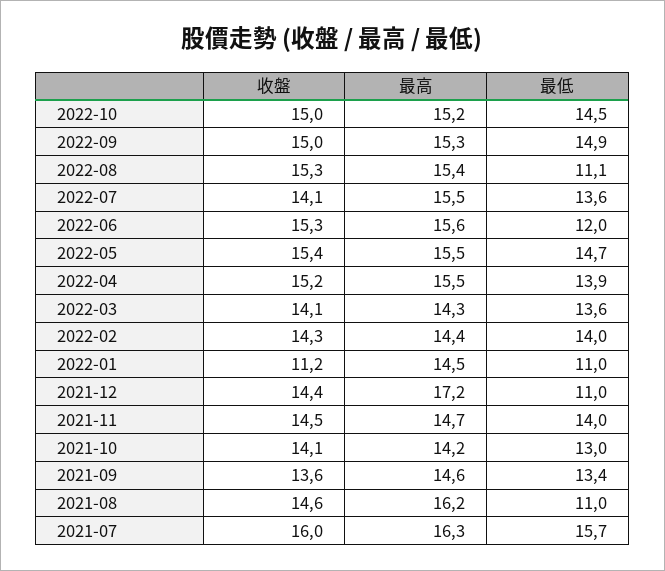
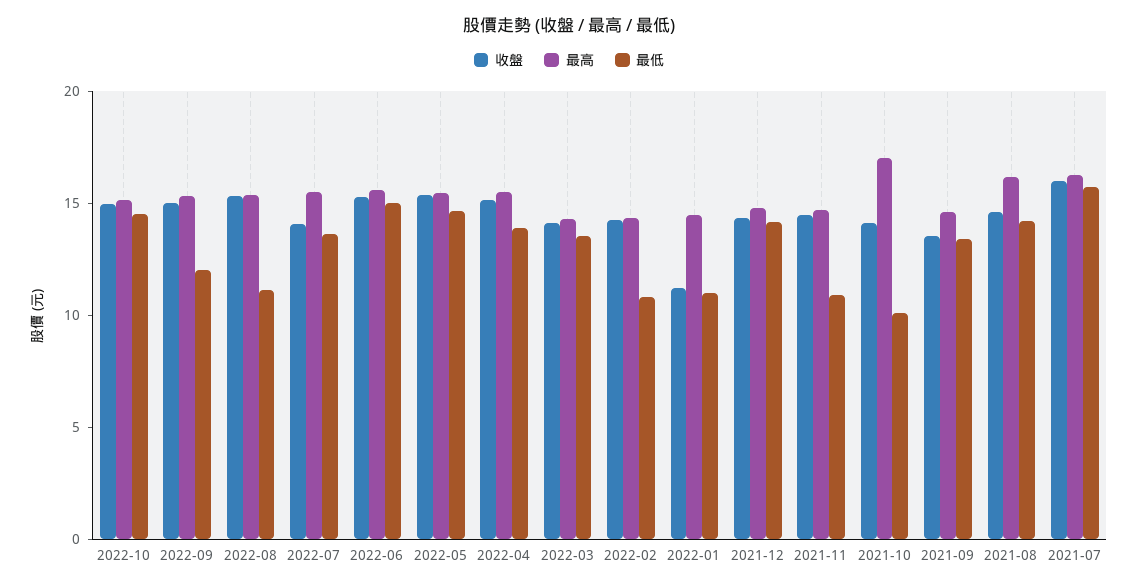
  {
    "收盤": {
      "2022-10": 15,
      "2022-09": 15,
      "2022-08": 15.3,
      "2022-07": 14.1,
      "2022-06": 15.3,
      "2022-05": 15.4,
      "2022-04": 15.2,
      "2022-03": 14.1,
      "2022-02": 14.3,
      "2022-01": 11.2,
      "2021-12": 14.4,
      "2021-11": 14.5,
      "2021-10": 14.1,
      "2021-09": 13.6,
      "2021-08": 14.6,
      "2021-07": 16
    },
    "最高": {
      "2022-10": 15.2,
      "2022-09": 15.3,
      "2022-08": 15.4,
      "2022-07": 15.5,
      "2022-06": 15.6,
      "2022-05": 15.5,
      "2022-04": 15.5,
      "2022-03": 14.3,
      "2022-02": 14.4,
      "2022-01": 14.5,
-     "2021-12": 17.2,
+     "2021-12": 15,
      "2021-11": 14.7,
-     "2021-10": 14.2,
+     "2021-10": 17,
      "2021-09": 14.6,
      "2021-08": 16.2,
      "2021-07": 16.3
    },
    "最低": {
      "2022-10": 14.5,
-     "2022-09": 14.9,
+     "2022-09": 12,
      "2022-08": 11.1,
      "2022-07": 13.6,
-     "2022-06": 12,
+     "2022-06": 15,
      "2022-05": 14.7,
      "2022-04": 13.9,
      "2022-03": 13.6,
-     "2022-02": 14,
+     "2022-02": 11,
      "2022-01": 11,
-     "2021-12": 11,
+     "2021-12": 14,
-     "2021-11": 14,
+     "2021-11": 11,
-     "2021-10": 13,
+     "2021-10": 10,
      "2021-09": 13.4,
-     "2021-08": 11,
+     "2021-08": 14,
      "2021-07": 15.7
    }
  }

